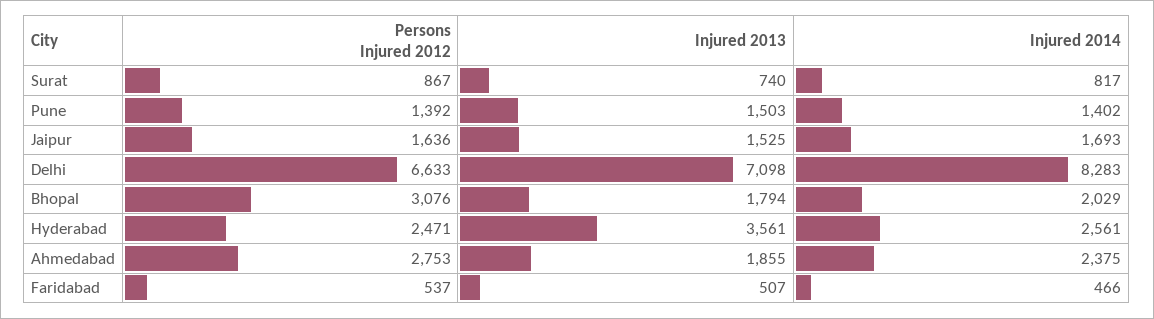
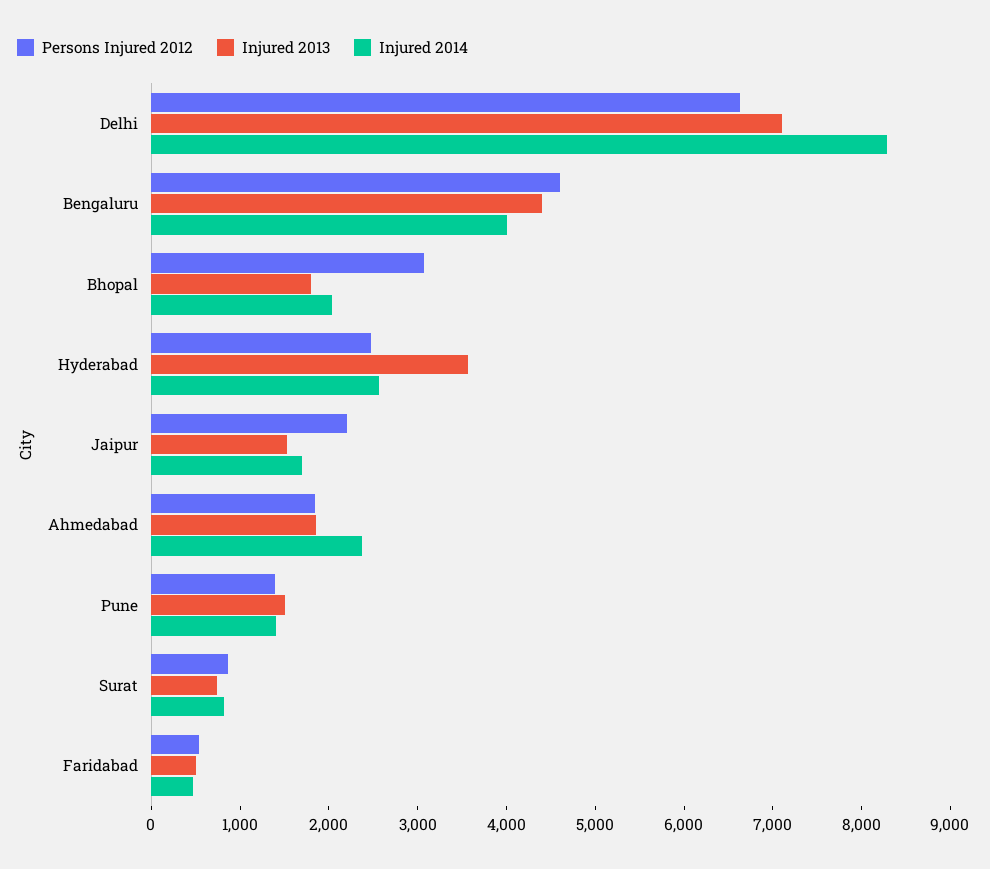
  {
    "Persons Injured 2012": {
      "Surat": 867,
      "Pune": 1392,
-     "Jaipur": 1636,
+     "Jaipur": 2200,
      "Delhi": 6633,
      "Bhopal": 3076,
      "Hyderabad": 2471,
-     "Ahmedabad": 2753,
+     "Ahmedabad": 1800,
-     "Faridabad": 537
+     "Faridabad": 537,
+     "Bengaluru": 4600
    },
    "Injured 2013": {
      "Surat": 740,
      "Pune": 1503,
      "Jaipur": 1525,
      "Delhi": 7098,
      "Bhopal": 1794,
      "Hyderabad": 3561,
      "Ahmedabad": 1855,
-     "Faridabad": 507
+     "Faridabad": 507,
+     "Bengaluru": 4400
    },
    "Injured 2014": {
      "Surat": 817,
      "Pune": 1402,
      "Jaipur": 1693,
      "Delhi": 8283,
      "Bhopal": 2029,
      "Hyderabad": 2561,
      "Ahmedabad": 2375,
-     "Faridabad": 466
+     "Faridabad": 466,
+     "Bengaluru": 4000
    }
  }

